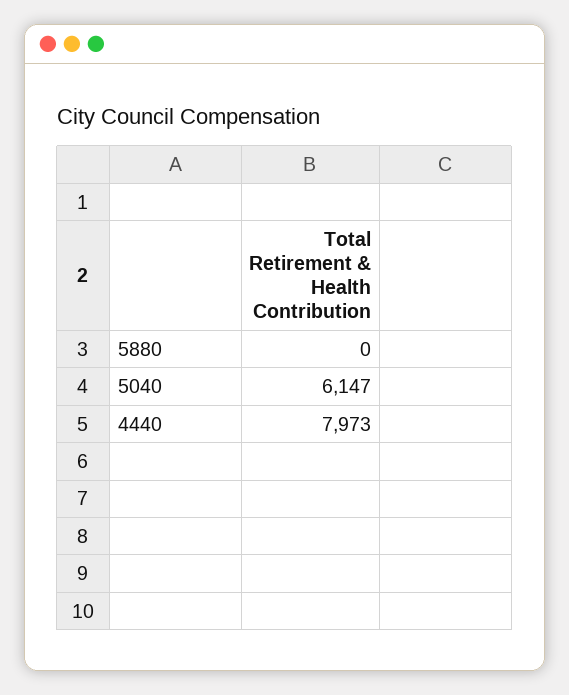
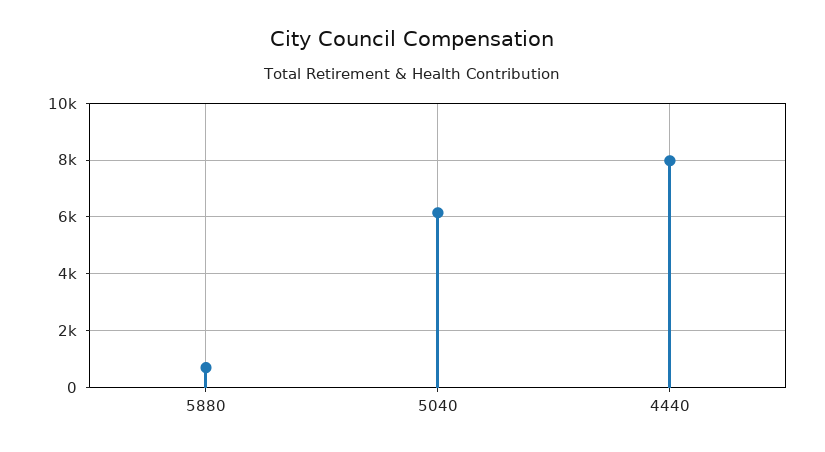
  {
-   "5880": 0,
+   "5880": 750,
    "5040": 6147,
    "4440": 7973
  }

